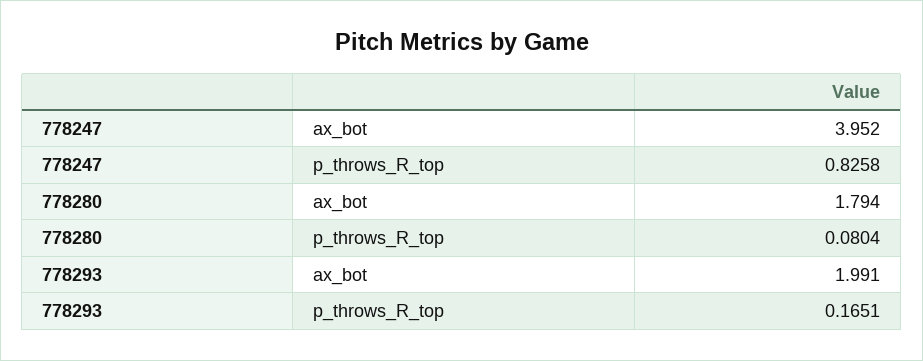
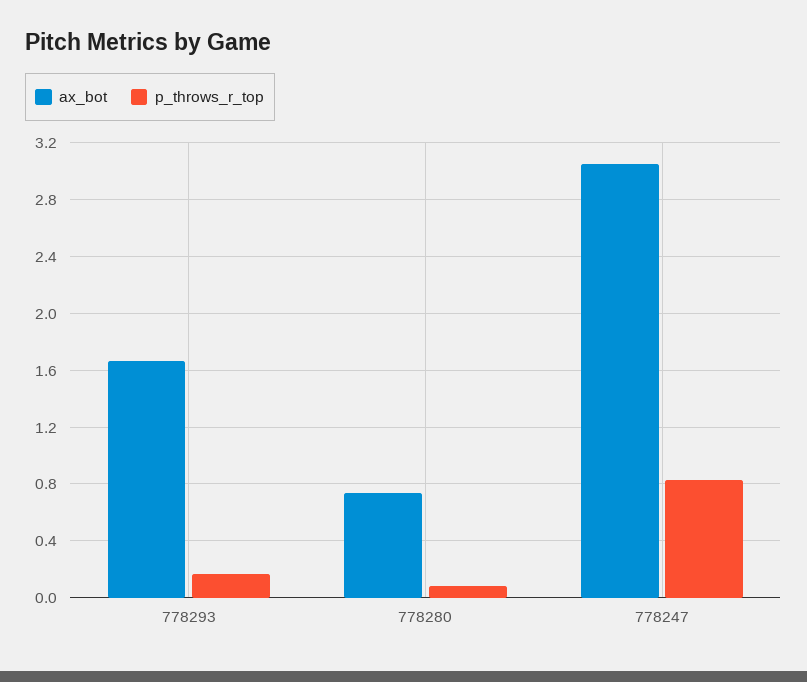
  {
    "ax_bot": {
-     "778247": 3.952,
+     "778247": 3.05,
-     "778280": 1.794,
+     "778280": 0.75,
-     "778293": 1.991
+     "778293": 1.65
    },
    "p_throws_R_top": {
      "778247": 0.8258,
      "778280": 0.0804,
      "778293": 0.1651
    }
  }

